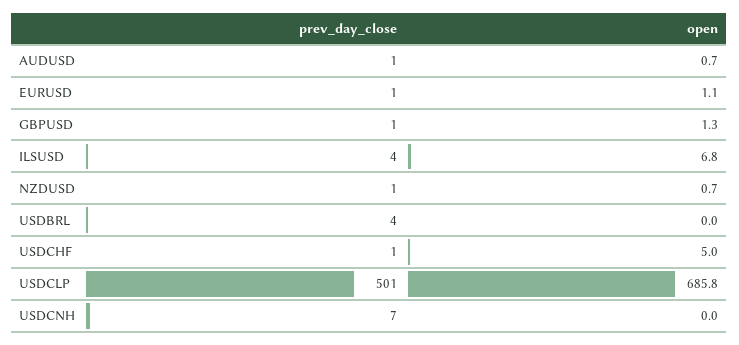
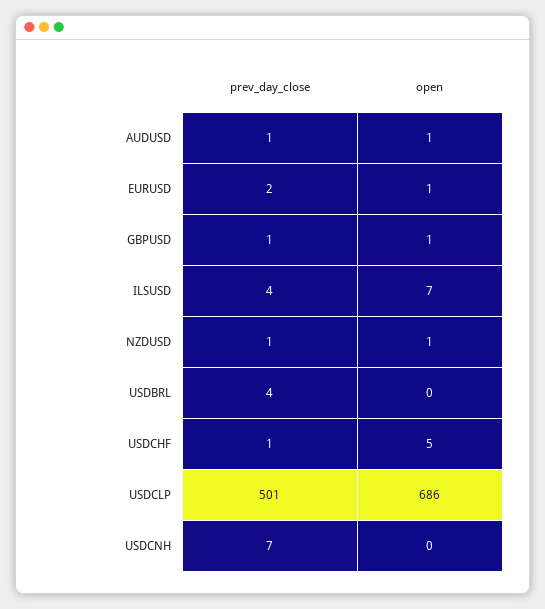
  {
    "prev_day_close": {
      "AUDUSD": 1,
-     "EURUSD": 1,
+     "EURUSD": 2,
      "GBPUSD": 1,
      "ILSUSD": 4,
      "NZDUSD": 1,
      "USDBRL": 4,
      "USDCHF": 1,
      "USDCLP": 501,
      "USDCNH": 7
    },
    "open": {
      "AUDUSD": 0.7,
      "EURUSD": 1.1,
      "GBPUSD": 1.3,
      "ILSUSD": 6.8,
      "NZDUSD": 0.7,
      "USDBRL": 0,
      "USDCHF": 5,
      "USDCLP": 685.8,
      "USDCNH": 0
    }
  }

